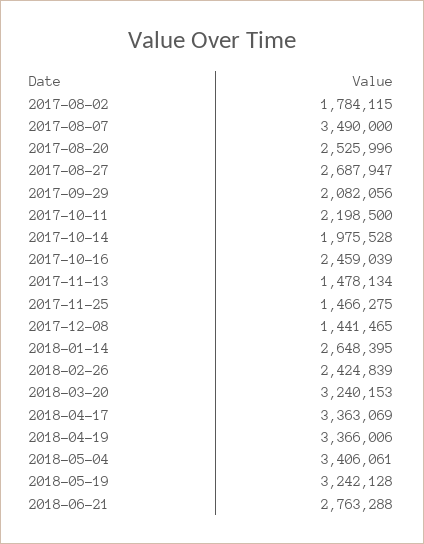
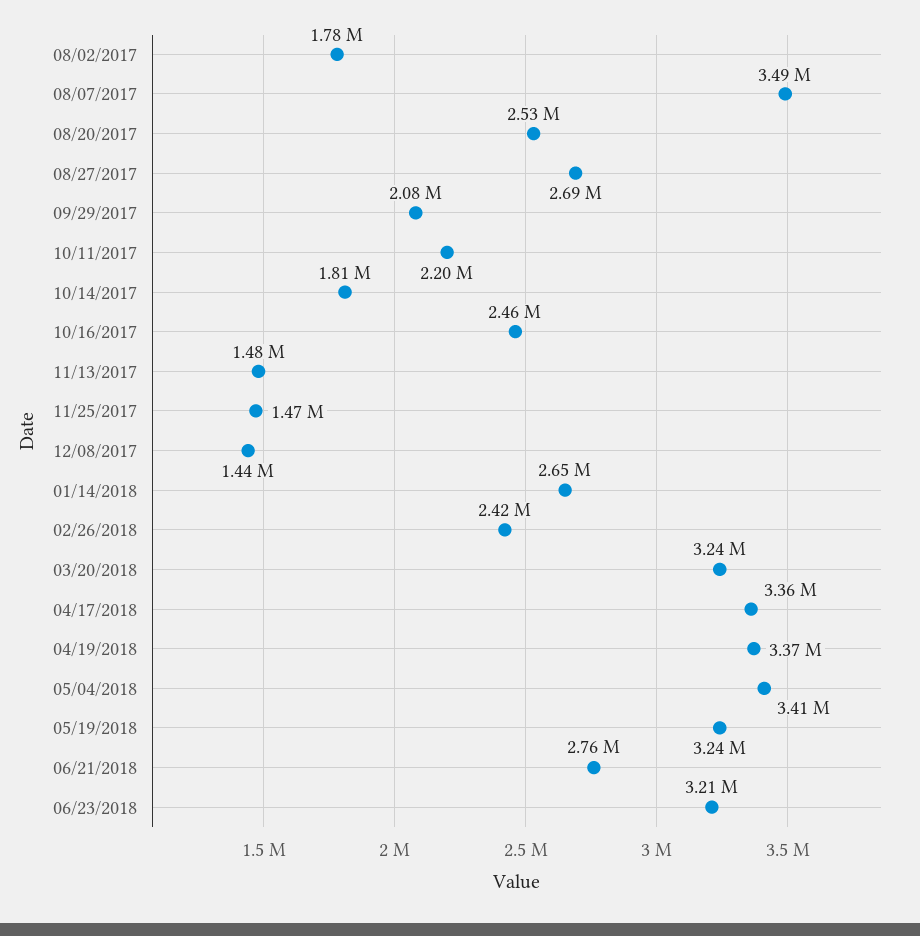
  {
    "2017-08-02": 1784115,
    "2017-08-07": 3490000,
    "2017-08-20": 2525996,
    "2017-08-27": 2687947,
    "2017-09-29": 2082056,
    "2017-10-11": 2198500,
-   "2017-10-14": 1975528,
+   "2017-10-14": 1810000,
    "2017-10-16": 2459039,
    "2017-11-13": 1478134,
    "2017-11-25": 1466275,
    "2017-12-08": 1441465,
    "2018-01-14": 2648395,
    "2018-02-26": 2424839,
    "2018-03-20": 3240153,
    "2018-04-17": 3363069,
    "2018-04-19": 3366006,
    "2018-05-04": 3406061,
    "2018-05-19": 3242128,
-   "2018-06-21": 2763288
+   "2018-06-21": 2763288,
+   "06/23/2018": 3210000
  }

